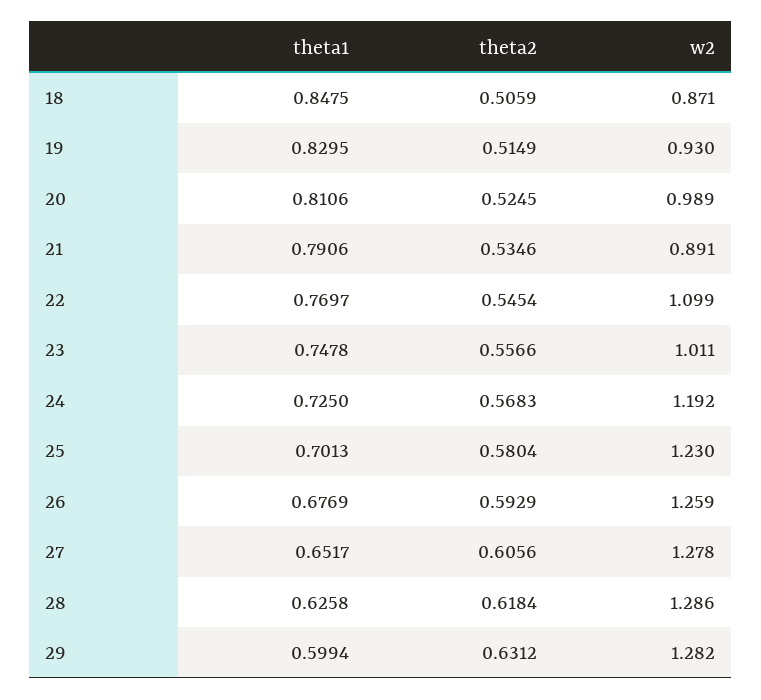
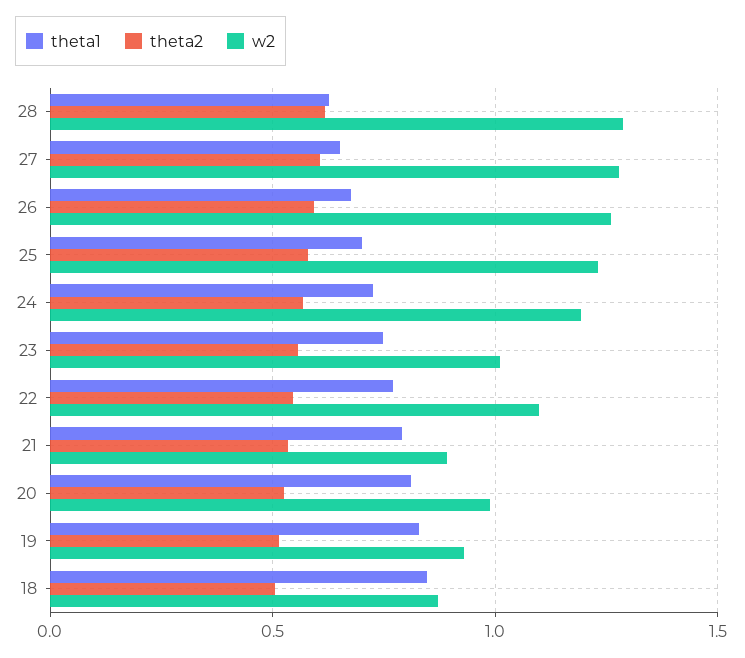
  {
    "theta1": {
      "18": 0.8475,
      "19": 0.8295,
      "20": 0.8106,
      "21": 0.7906,
      "22": 0.7697,
      "23": 0.7478,
      "24": 0.725,
      "25": 0.7013,
      "26": 0.6769,
      "27": 0.6517,
-     "28": 0.6258,
+     "28": 0.6258
-     "29": 0.5994
    },
    "theta2": {
      "18": 0.5059,
      "19": 0.5149,
      "20": 0.5245,
      "21": 0.5346,
      "22": 0.5454,
      "23": 0.5566,
      "24": 0.5683,
      "25": 0.5804,
      "26": 0.5929,
      "27": 0.6056,
-     "28": 0.6184,
+     "28": 0.6184
-     "29": 0.6312
    },
    "w2": {
      "18": 0.871,
      "19": 0.93,
      "20": 0.989,
      "21": 0.891,
      "22": 1.099,
      "23": 1.011,
      "24": 1.192,
      "25": 1.23,
      "26": 1.259,
      "27": 1.278,
-     "28": 1.286,
+     "28": 1.286
-     "29": 1.282
    }
  }

